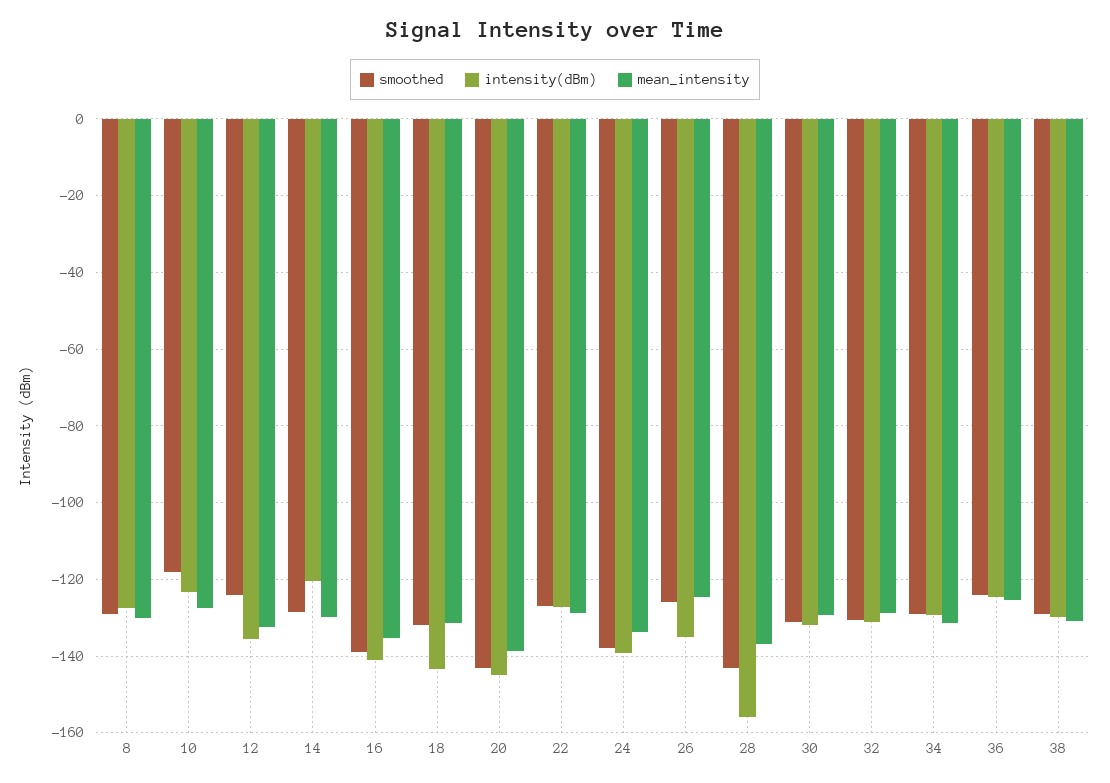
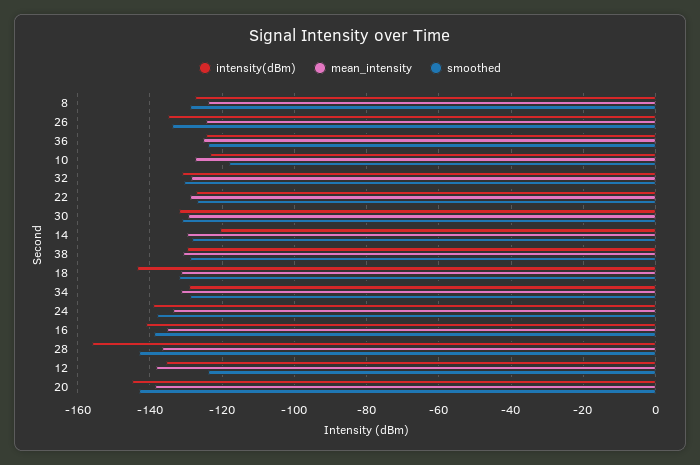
  {
    "smoothed": {
      "8": -130,
      "10": -118,
      "12": -124,
      "14": -128,
      "16": -140,
      "18": -132,
      "20": -144,
      "22": -128,
      "24": -138,
-     "26": -126,
+     "26": -134,
      "28": -144,
      "30": -132,
      "32": -130,
      "34": -130,
      "36": -124,
      "38": -130
    },
    "intensity(dBm)": {
      "8": -128,
      "10": -124,
      "12": -136,
      "14": -120,
      "16": -142,
      "18": -144,
      "20": -146,
      "22": -128,
      "24": -140,
      "26": -136,
      "28": -156,
      "30": -132,
      "32": -132,
      "34": -130,
      "36": -124,
      "38": -130
    },
    "mean_intensity": {
-     "8": -130,
+     "8": -124,
      "10": -128,
-     "12": -132,
+     "12": -138,
      "14": -130,
      "16": -136,
      "18": -132,
      "20": -138,
      "22": -128,
      "24": -134,
      "26": -124,
      "28": -136,
      "30": -130,
      "32": -128,
      "34": -132,
      "36": -126,
      "38": -130
    }
  }

